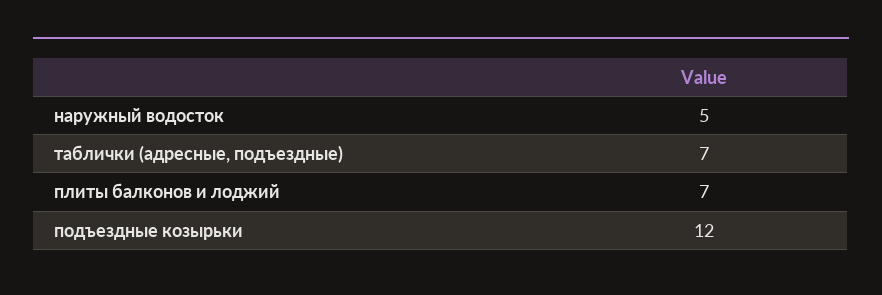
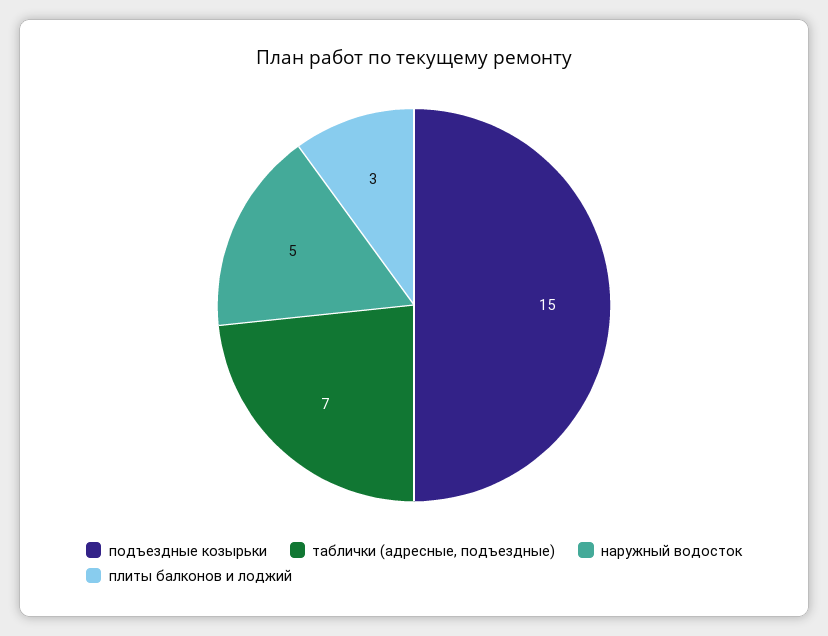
  {
    "наружный водосток": 5,
    "таблички (адресные, подъездные)": 7,
-   "плиты балконов и лоджий": 7,
+   "плиты балконов и лоджий": 3,
-   "подъездные козырьки": 12
+   "подъездные козырьки": 15
  }

